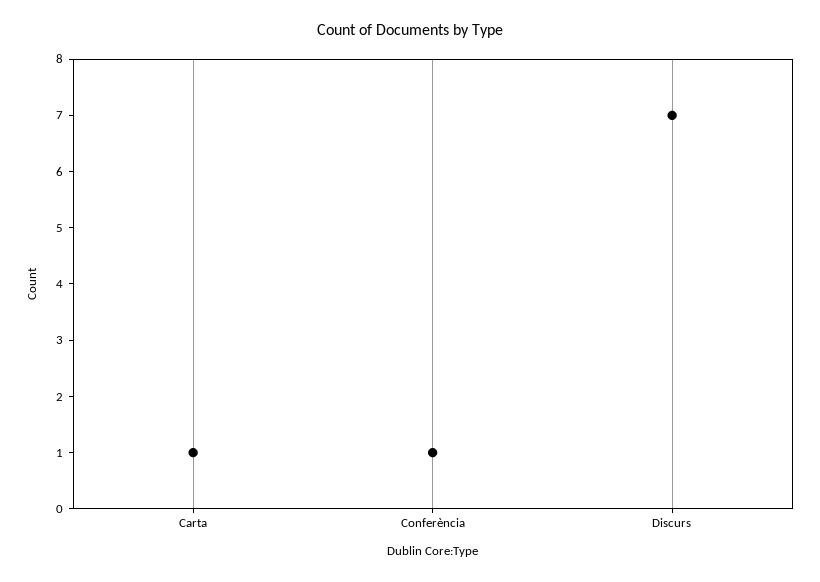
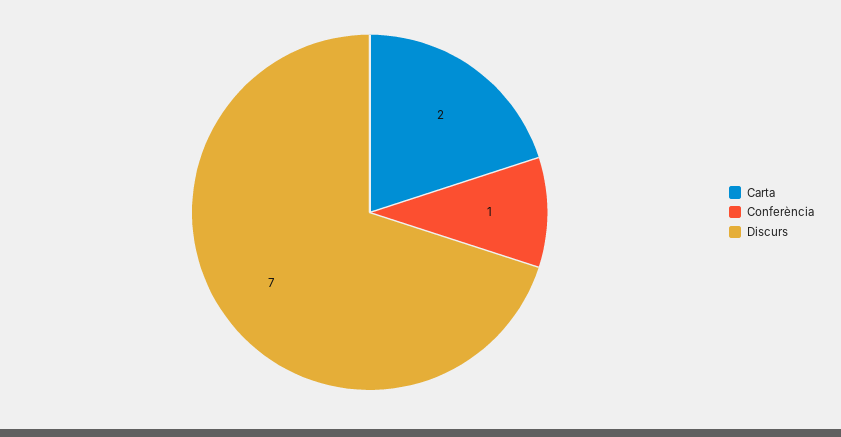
  {
-   "Carta": 1,
+   "Carta": 2,
    "Conferència": 1,
    "Discurs": 7
  }

